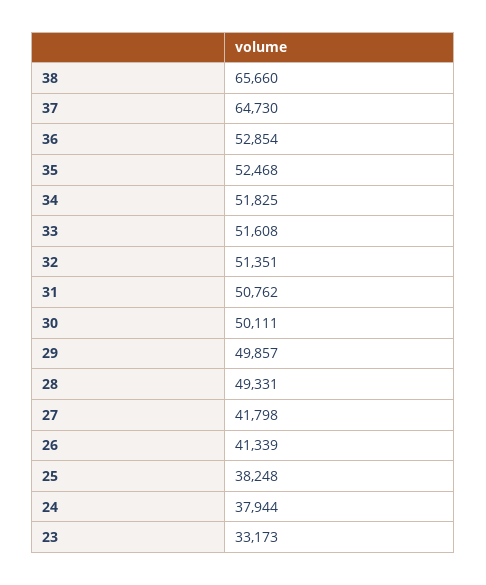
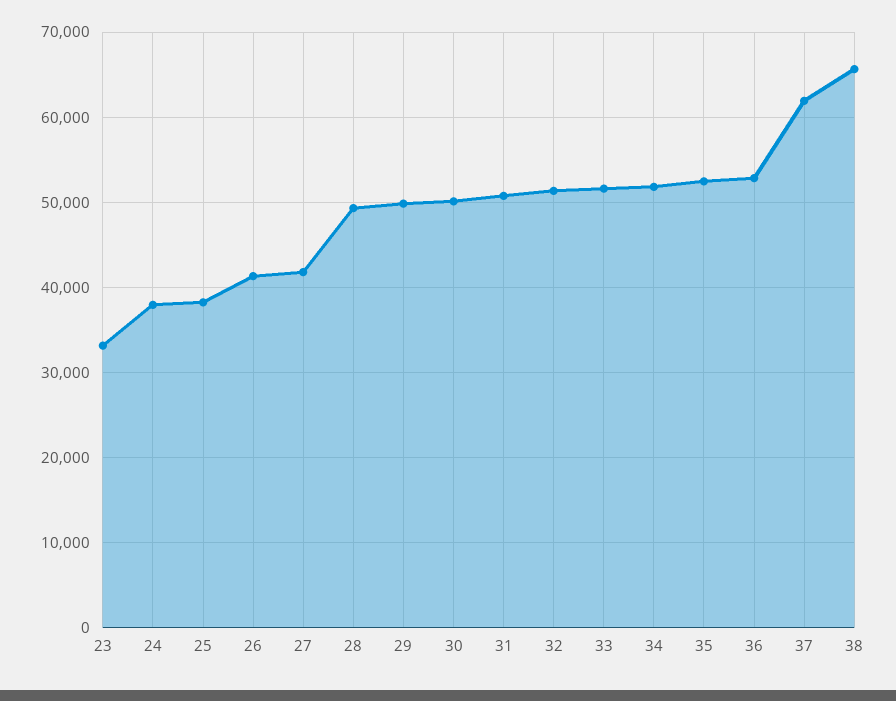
  {
    "38": 65660,
-   "37": 64730,
+   "37": 62000,
    "36": 52854,
    "35": 52468,
    "34": 51825,
    "33": 51608,
    "32": 51351,
    "31": 50762,
    "30": 50111,
    "29": 49857,
    "28": 49331,
    "27": 41798,
    "26": 41339,
    "25": 38248,
    "24": 37944,
    "23": 33173
  }

